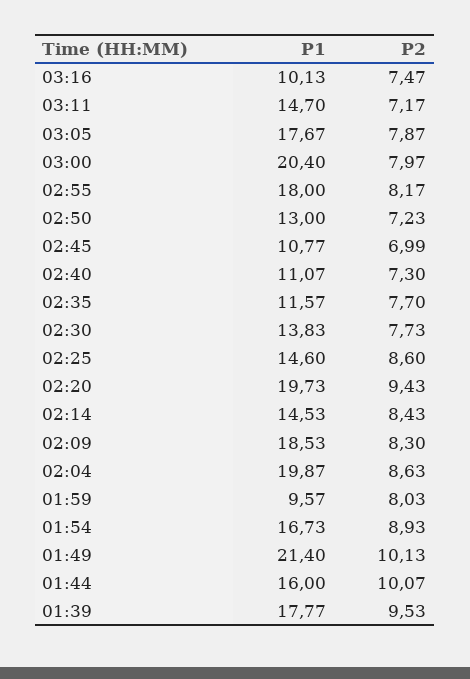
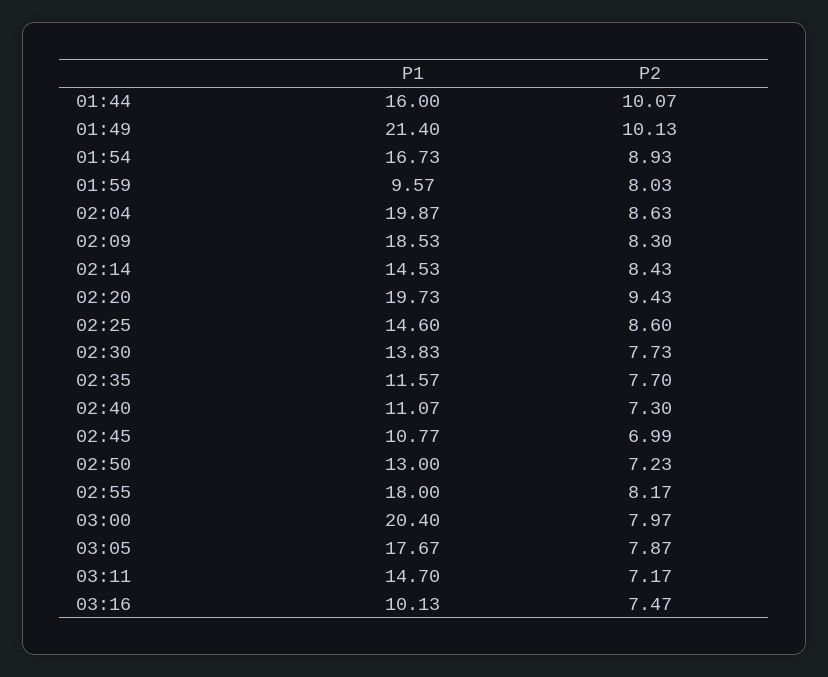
  {
    "P1": {
      "03:16": 10.13,
      "03:11": 14.7,
      "03:05": 17.67,
      "03:00": 20.4,
      "02:55": 18,
      "02:50": 13,
      "02:45": 10.77,
      "02:40": 11.07,
      "02:35": 11.57,
      "02:30": 13.83,
      "02:25": 14.6,
      "02:20": 19.73,
      "02:14": 14.53,
      "02:09": 18.53,
      "02:04": 19.87,
      "01:59": 9.57,
      "01:54": 16.73,
      "01:49": 21.4,
-     "01:44": 16,
+     "01:44": 16
-     "01:39": 17.77
    },
    "P2": {
      "03:16": 7.47,
      "03:11": 7.17,
      "03:05": 7.87,
      "03:00": 7.97,
      "02:55": 8.17,
      "02:50": 7.23,
      "02:45": 6.99,
      "02:40": 7.3,
      "02:35": 7.7,
      "02:30": 7.73,
      "02:25": 8.6,
      "02:20": 9.43,
      "02:14": 8.43,
      "02:09": 8.3,
      "02:04": 8.63,
      "01:59": 8.03,
      "01:54": 8.93,
      "01:49": 10.13,
-     "01:44": 10.07,
+     "01:44": 10.07
-     "01:39": 9.53
    }
  }

